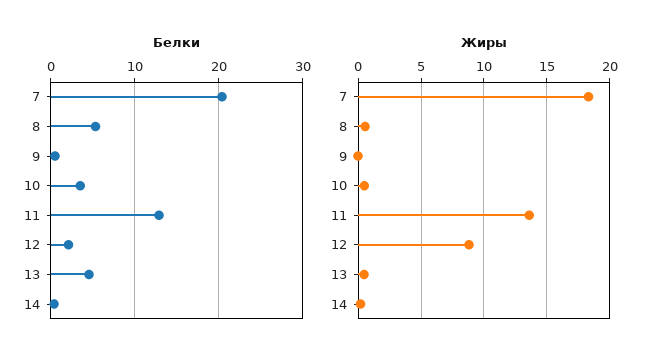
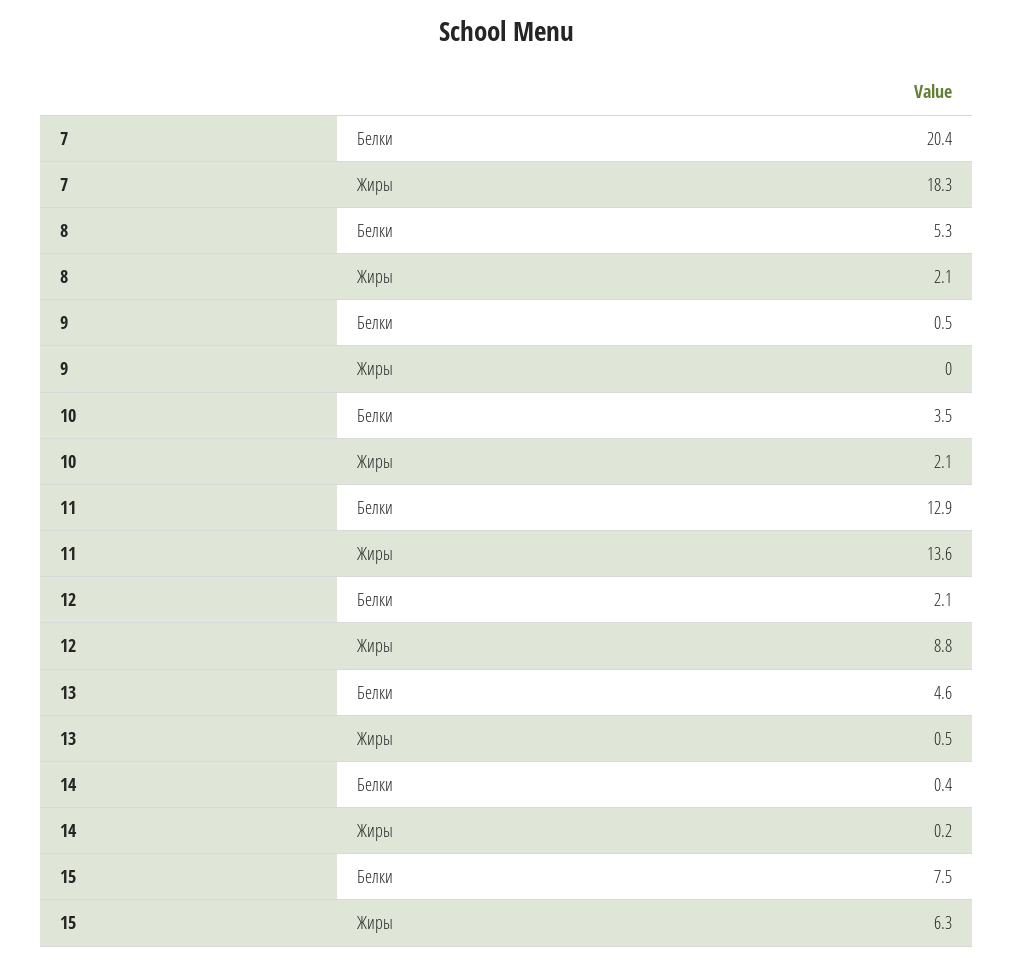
  {
    "Белки": {
      "7": 20.4,
      "8": 5.3,
      "9": 0.5,
      "10": 3.5,
      "11": 12.9,
      "12": 2.1,
      "13": 4.6,
-     "14": 0.4
+     "14": 0.4,
+     "15": 7.5
    },
    "Жиры": {
      "7": 18.3,
-     "8": 0.5,
+     "8": 2.1,
      "9": 0,
-     "10": 0.5,
+     "10": 2.1,
      "11": 13.6,
      "12": 8.8,
      "13": 0.5,
-     "14": 0.2
+     "14": 0.2,
+     "15": 6.3
    }
  }

